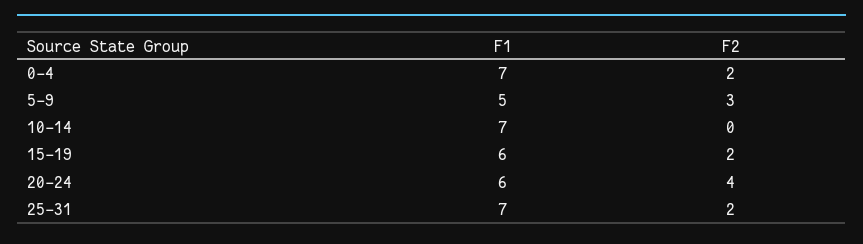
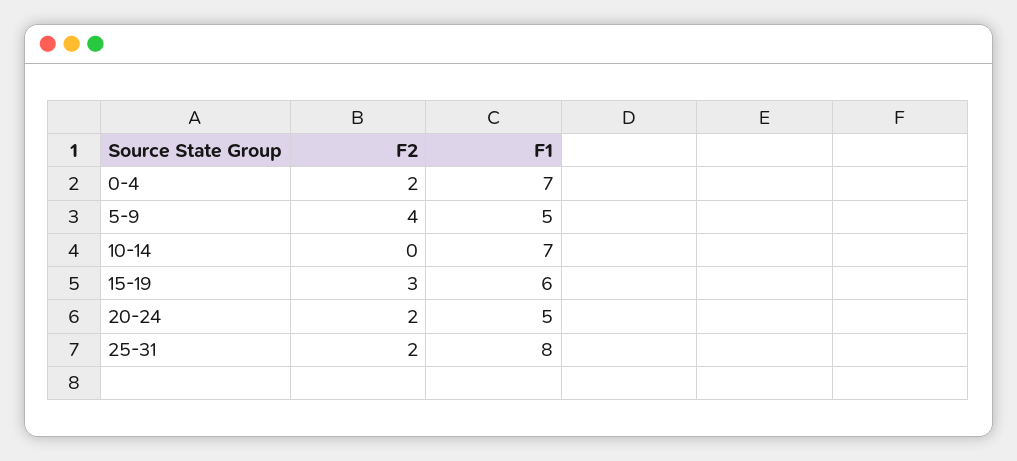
  {
    "F1": {
      "0-4": 7,
      "5-9": 5,
      "10-14": 7,
      "15-19": 6,
-     "20-24": 6,
+     "20-24": 5,
-     "25-31": 7
+     "25-31": 8
    },
    "F2": {
      "0-4": 2,
-     "5-9": 3,
+     "5-9": 4,
      "10-14": 0,
-     "15-19": 2,
+     "15-19": 3,
-     "20-24": 4,
+     "20-24": 2,
      "25-31": 2
    }
  }

